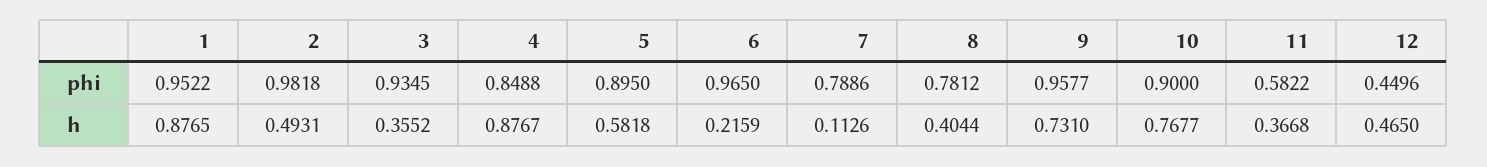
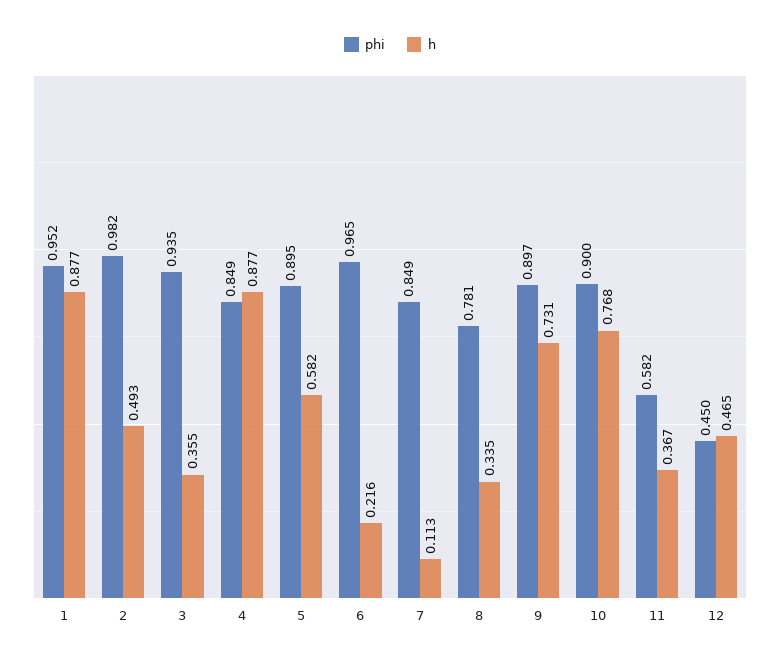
  {
    "phi": {
      "1": 0.9522,
      "2": 0.9818,
      "3": 0.9345,
      "4": 0.8488,
      "5": 0.895,
      "6": 0.965,
-     "7": 0.7886,
+     "7": 0.849,
      "8": 0.7812,
-     "9": 0.9577,
+     "9": 0.897,
      "10": 0.9,
      "11": 0.5822,
      "12": 0.4496
    },
    "h": {
      "1": 0.8765,
      "2": 0.4931,
      "3": 0.3552,
      "4": 0.8767,
      "5": 0.5818,
      "6": 0.2159,
      "7": 0.1126,
-     "8": 0.4044,
+     "8": 0.335,
      "9": 0.731,
      "10": 0.7677,
      "11": 0.3668,
      "12": 0.465
    }
  }

